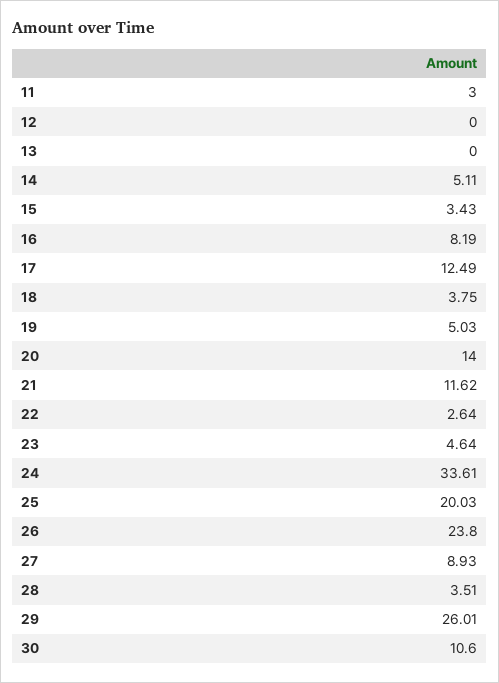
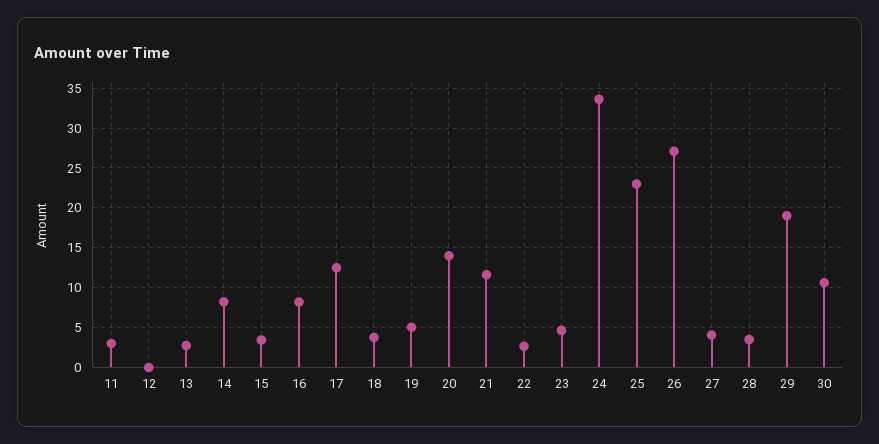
  {
    "11": 3,
    "12": 0,
-   "13": 0,
+   "13": 3,
-   "14": 5.11,
+   "14": 8,
    "15": 3.43,
    "16": 8.19,
    "17": 12.49,
    "18": 3.75,
    "19": 5.03,
    "20": 14,
    "21": 11.62,
    "22": 2.64,
    "23": 4.64,
    "24": 33.61,
-   "25": 20.03,
+   "25": 23,
-   "26": 23.8,
+   "26": 27,
-   "27": 8.93,
+   "27": 4,
    "28": 3.51,
-   "29": 26.01,
+   "29": 19,
    "30": 10.6
  }

